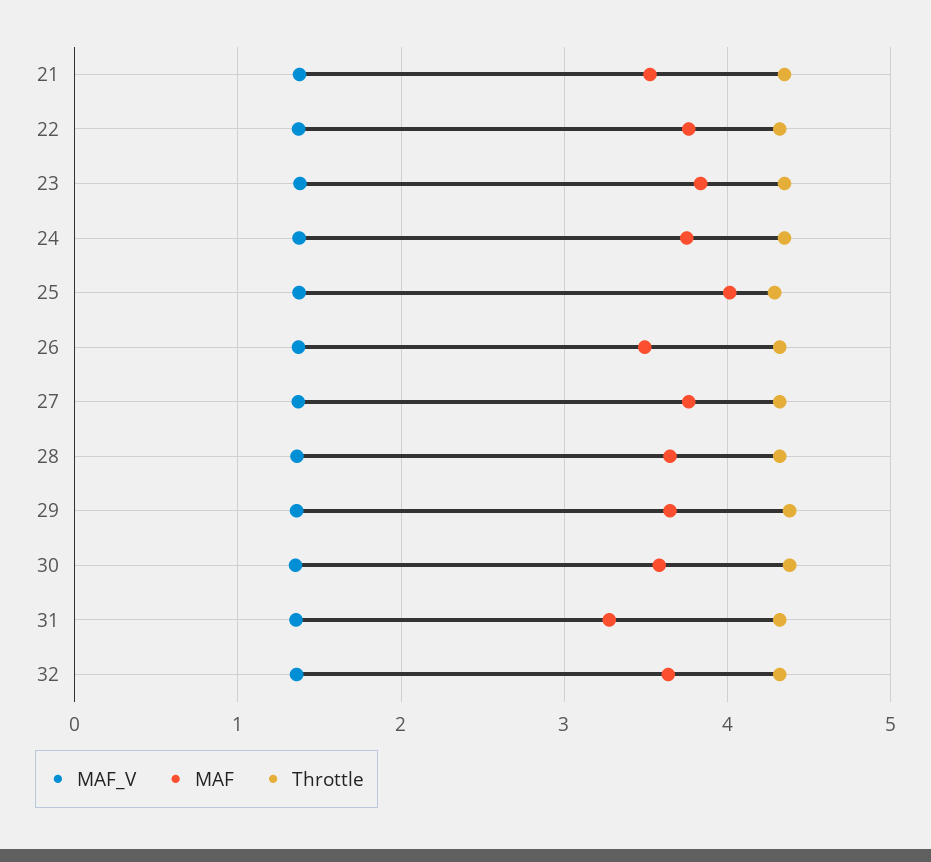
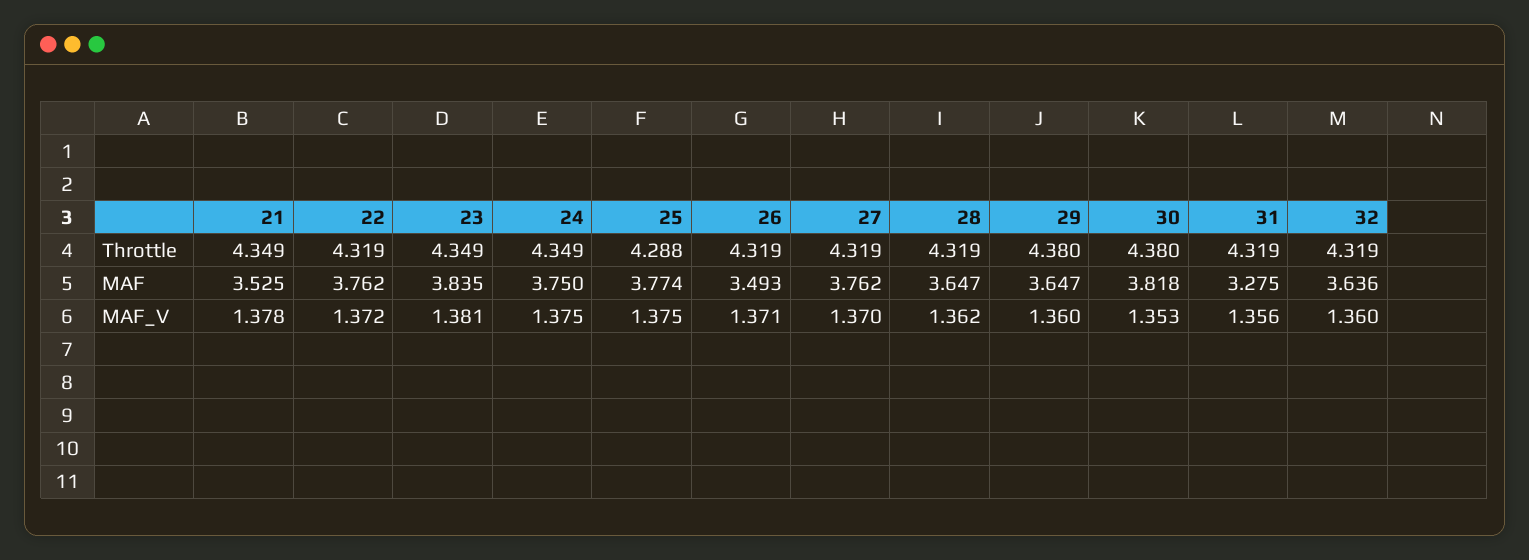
  {
    "MAF_V": {
      "21": 1.378,
      "22": 1.372,
      "23": 1.381,
      "24": 1.375,
      "25": 1.375,
      "26": 1.371,
      "27": 1.37,
      "28": 1.362,
      "29": 1.36,
      "30": 1.353,
      "31": 1.356,
      "32": 1.36
    },
    "MAF": {
      "21": 3.525,
      "22": 3.762,
      "23": 3.835,
      "24": 3.75,
-     "25": 4,
+     "25": 3.774,
      "26": 3.493,
      "27": 3.762,
      "28": 3.647,
      "29": 3.647,
-     "30": 3.6,
+     "30": 3.818,
      "31": 3.275,
      "32": 3.636
    },
    "Throttle": {
      "21": 4.349,
      "22": 4.319,
      "23": 4.349,
      "24": 4.349,
      "25": 4.288,
      "26": 4.319,
      "27": 4.319,
      "28": 4.319,
      "29": 4.38,
      "30": 4.38,
      "31": 4.319,
      "32": 4.319
    }
  }

